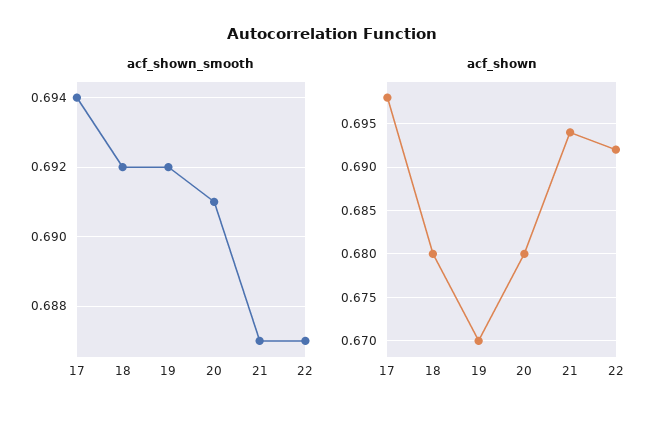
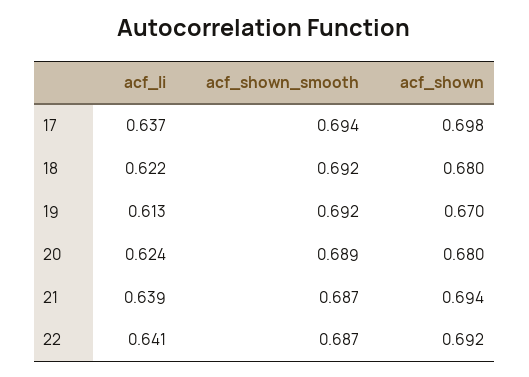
  {
    "acf_shown_smooth": {
      "17": 0.694,
      "18": 0.692,
      "19": 0.692,
-     "20": 0.691,
+     "20": 0.689,
      "21": 0.687,
      "22": 0.687
    },
    "acf_shown": {
      "17": 0.698,
      "18": 0.68,
      "19": 0.67,
      "20": 0.68,
      "21": 0.694,
      "22": 0.692
-   }
+   },
+   "acf_li": {
+     "17": 0.637,
+     "18": 0.622,
+     "19": 0.613,
+     "20": 0.624,
+     "21": 0.639,
+     "22": 0.641
+   }
  }

